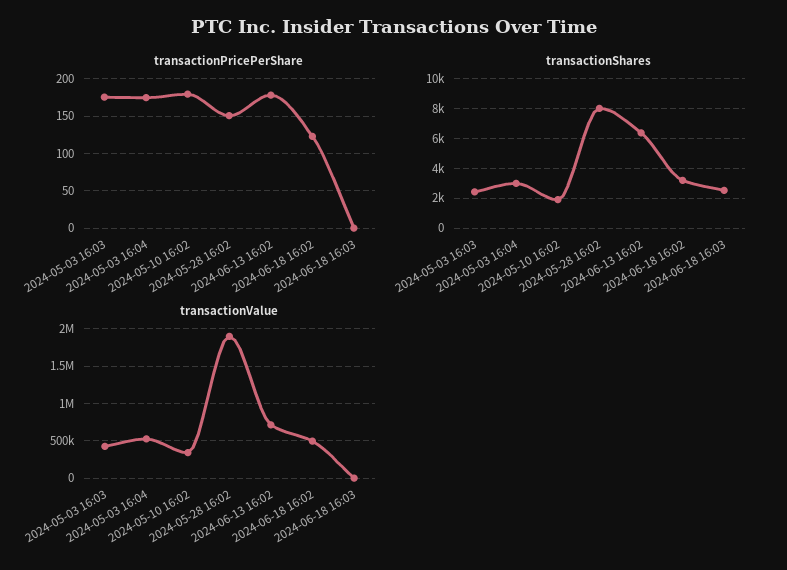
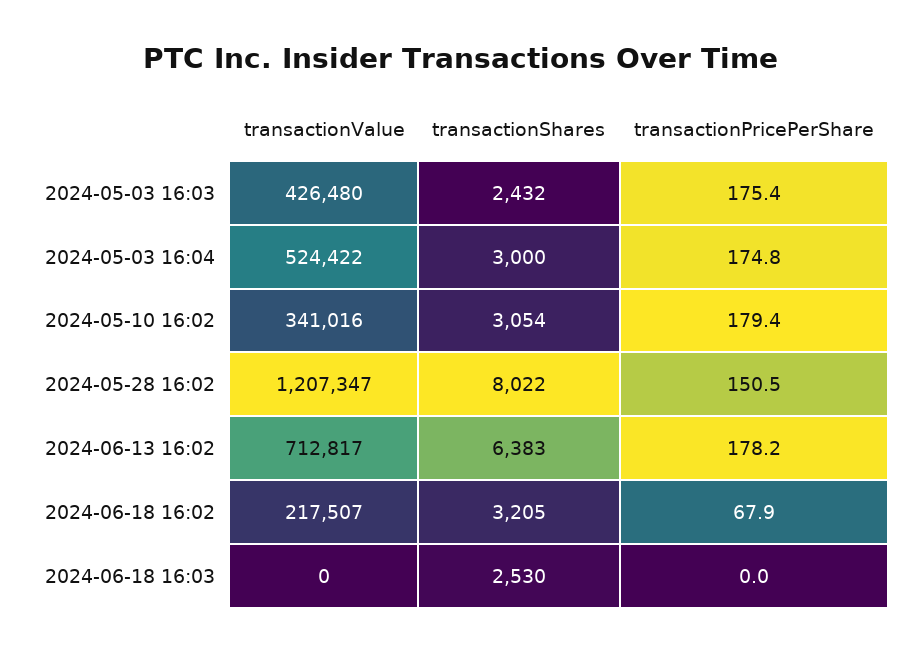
  {
    "transactionPricePerShare": {
      "2024-05-03 16:03": 175.4,
      "2024-05-03 16:04": 174.8,
      "2024-05-10 16:02": 179.4,
      "2024-05-28 16:02": 150.5,
      "2024-06-13 16:02": 178.2,
-     "2024-06-18 16:02": 120,
+     "2024-06-18 16:02": 67.9,
      "2024-06-18 16:03": 0
    },
    "transactionShares": {
      "2024-05-03 16:03": 2432,
      "2024-05-03 16:04": 3000,
-     "2024-05-10 16:02": 2000,
+     "2024-05-10 16:02": 3054,
      "2024-05-28 16:02": 8022,
      "2024-06-13 16:02": 6383,
      "2024-06-18 16:02": 3205,
      "2024-06-18 16:03": 2530
    },
    "transactionValue": {
      "2024-05-03 16:03": 426480,
      "2024-05-03 16:04": 524422,
      "2024-05-10 16:02": 341016,
-     "2024-05-28 16:02": 1900000,
+     "2024-05-28 16:02": 1207347,
      "2024-06-13 16:02": 712817,
-     "2024-06-18 16:02": 500000,
+     "2024-06-18 16:02": 217507,
      "2024-06-18 16:03": 0
    }
  }

